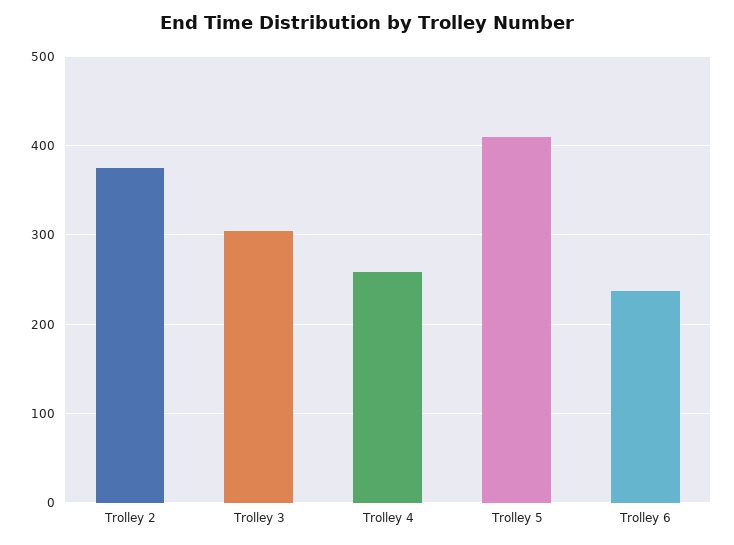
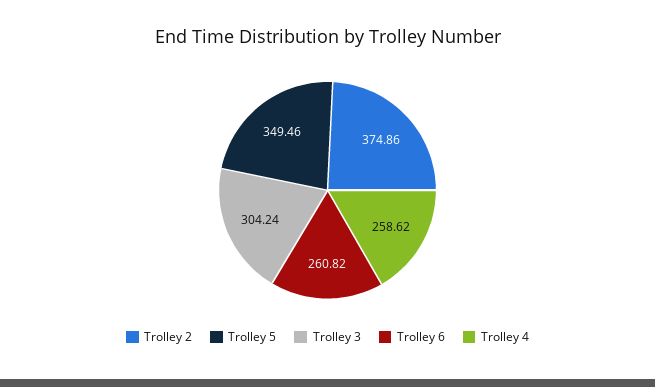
  {
    "Trolley 2": 374.86,
    "Trolley 3": 304.24,
    "Trolley 4": 258.62,
-   "Trolley 5": 410,
+   "Trolley 5": 349.46,
-   "Trolley 6": 240
+   "Trolley 6": 260.82
  }

